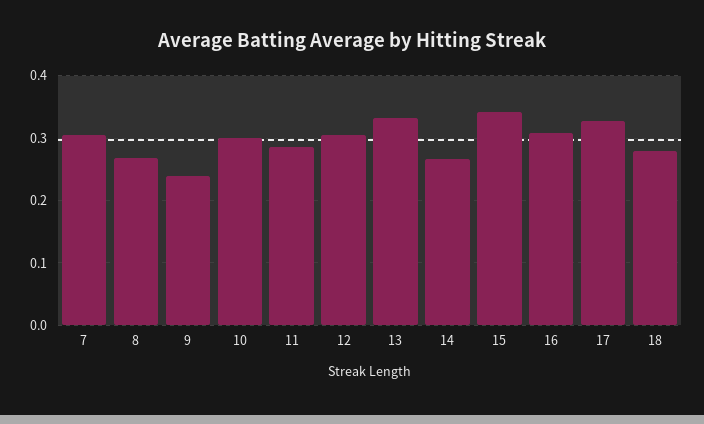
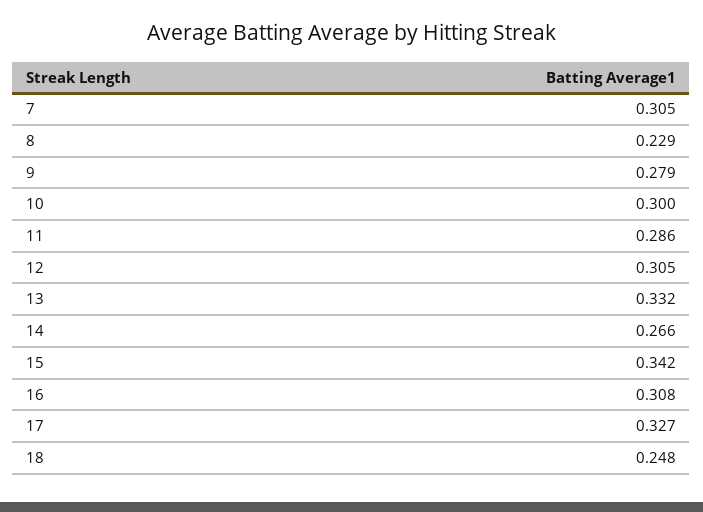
  {
    "7": 0.305,
-   "8": 0.27,
+   "8": 0.229,
-   "9": 0.24,
+   "9": 0.279,
    "10": 0.3,
    "11": 0.286,
    "12": 0.305,
    "13": 0.332,
    "14": 0.266,
    "15": 0.342,
    "16": 0.308,
    "17": 0.327,
-   "18": 0.28
+   "18": 0.248
  }

